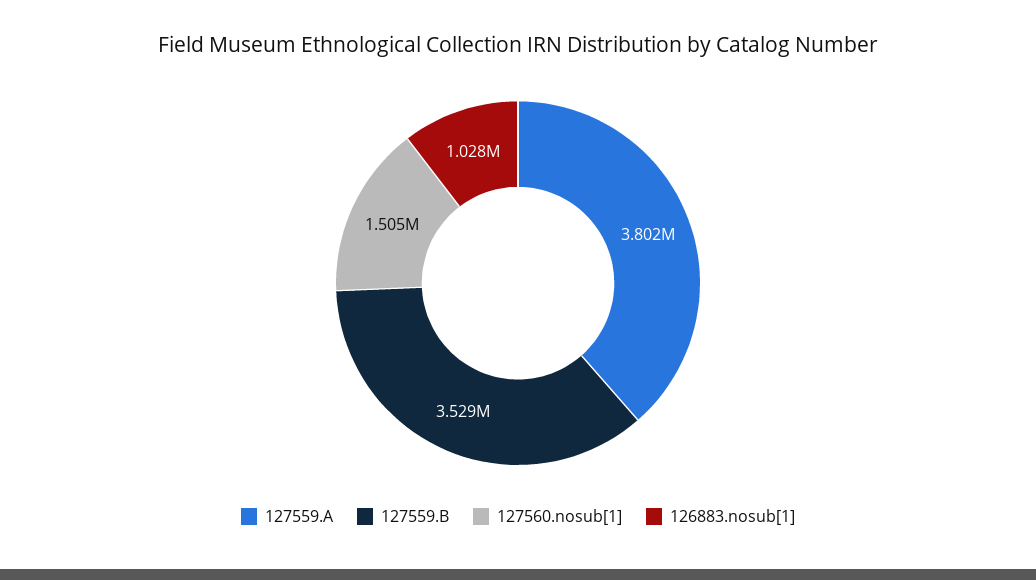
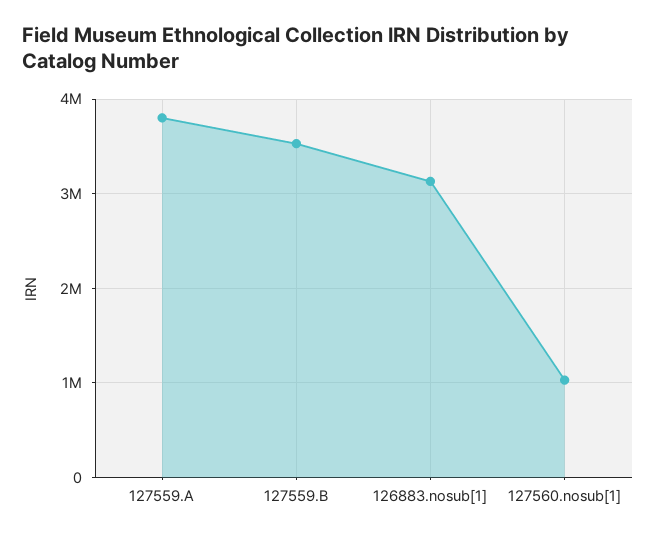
  {
    "127559.A": 3802000,
    "127559.B": 3529000,
-   "127560.nosub[1]": 1505000,
+   "127560.nosub[1]": 1000000,
-   "126883.nosub[1]": 1028000
+   "126883.nosub[1]": 3100000
  }

